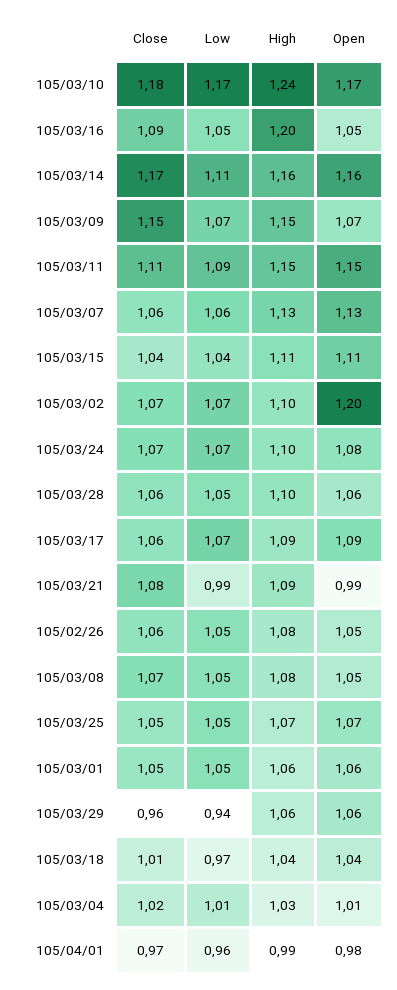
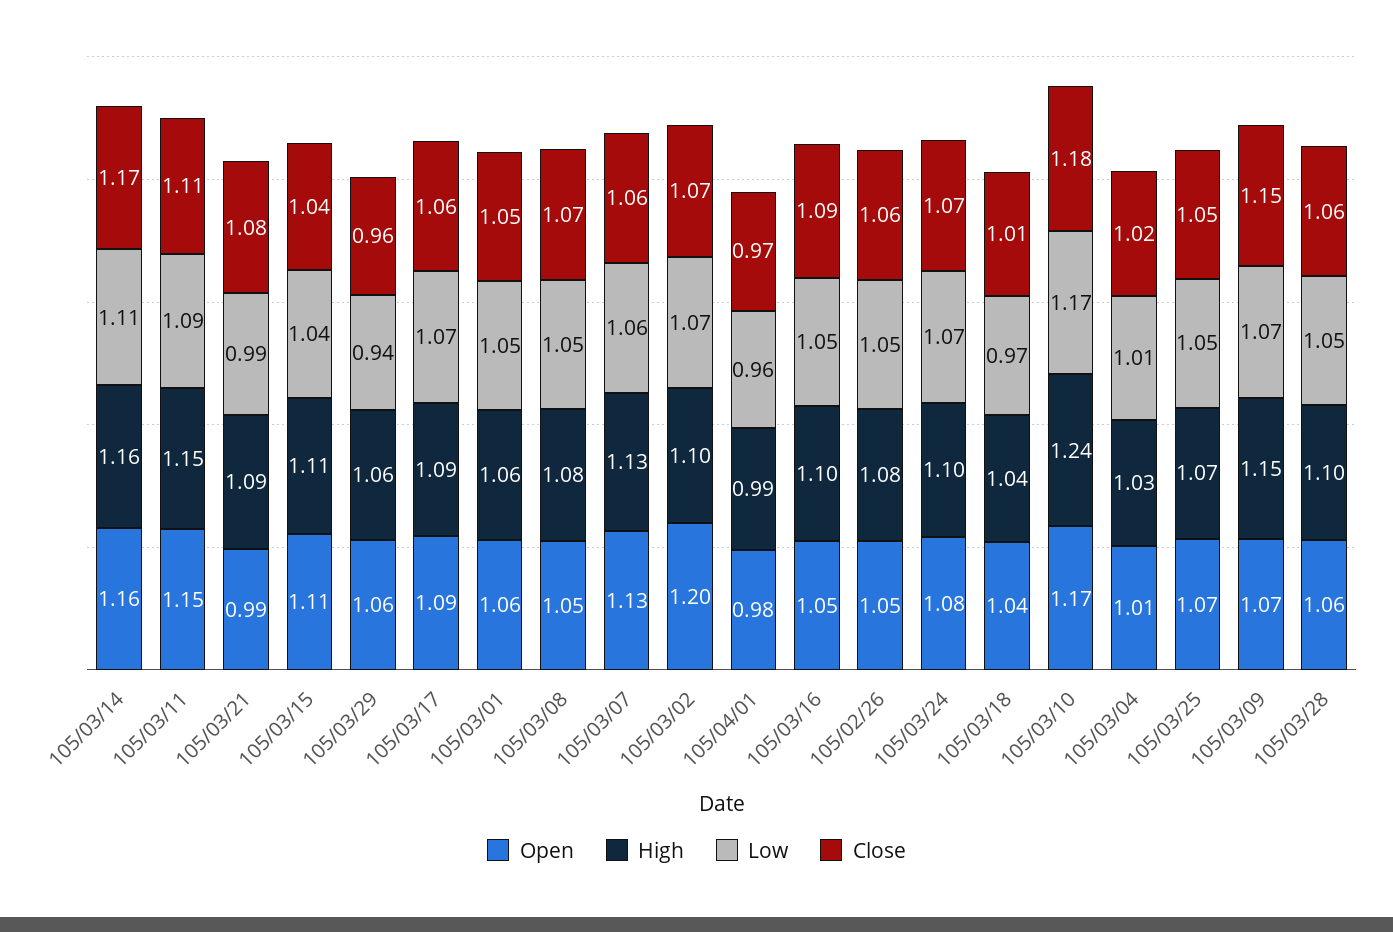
  {
    "Close": {
      "105/03/10": 1.18,
      "105/03/16": 1.09,
      "105/03/14": 1.17,
      "105/03/09": 1.15,
      "105/03/11": 1.11,
      "105/03/07": 1.06,
      "105/03/15": 1.04,
      "105/03/02": 1.07,
      "105/03/24": 1.07,
      "105/03/28": 1.06,
      "105/03/17": 1.06,
      "105/03/21": 1.08,
      "105/02/26": 1.06,
      "105/03/08": 1.07,
      "105/03/25": 1.05,
      "105/03/01": 1.05,
      "105/03/29": 0.96,
      "105/03/18": 1.01,
      "105/03/04": 1.02,
      "105/04/01": 0.97
    },
    "Low": {
      "105/03/10": 1.17,
      "105/03/16": 1.05,
      "105/03/14": 1.11,
      "105/03/09": 1.07,
      "105/03/11": 1.09,
      "105/03/07": 1.06,
      "105/03/15": 1.04,
      "105/03/02": 1.07,
      "105/03/24": 1.07,
      "105/03/28": 1.05,
      "105/03/17": 1.07,
      "105/03/21": 0.99,
      "105/02/26": 1.05,
      "105/03/08": 1.05,
      "105/03/25": 1.05,
      "105/03/01": 1.05,
      "105/03/29": 0.94,
      "105/03/18": 0.97,
      "105/03/04": 1.01,
      "105/04/01": 0.96
    },
    "High": {
      "105/03/10": 1.24,
-     "105/03/16": 1.2,
+     "105/03/16": 1.1,
      "105/03/14": 1.16,
      "105/03/09": 1.15,
      "105/03/11": 1.15,
      "105/03/07": 1.13,
      "105/03/15": 1.11,
      "105/03/02": 1.1,
      "105/03/24": 1.1,
      "105/03/28": 1.1,
      "105/03/17": 1.09,
      "105/03/21": 1.09,
      "105/02/26": 1.08,
      "105/03/08": 1.08,
      "105/03/25": 1.07,
      "105/03/01": 1.06,
      "105/03/29": 1.06,
      "105/03/18": 1.04,
      "105/03/04": 1.03,
      "105/04/01": 0.99
    },
    "Open": {
      "105/03/10": 1.17,
      "105/03/16": 1.05,
      "105/03/14": 1.16,
      "105/03/09": 1.07,
      "105/03/11": 1.15,
      "105/03/07": 1.13,
      "105/03/15": 1.11,
      "105/03/02": 1.2,
      "105/03/24": 1.08,
      "105/03/28": 1.06,
      "105/03/17": 1.09,
      "105/03/21": 0.99,
      "105/02/26": 1.05,
      "105/03/08": 1.05,
      "105/03/25": 1.07,
      "105/03/01": 1.06,
      "105/03/29": 1.06,
      "105/03/18": 1.04,
      "105/03/04": 1.01,
      "105/04/01": 0.98
    }
  }

